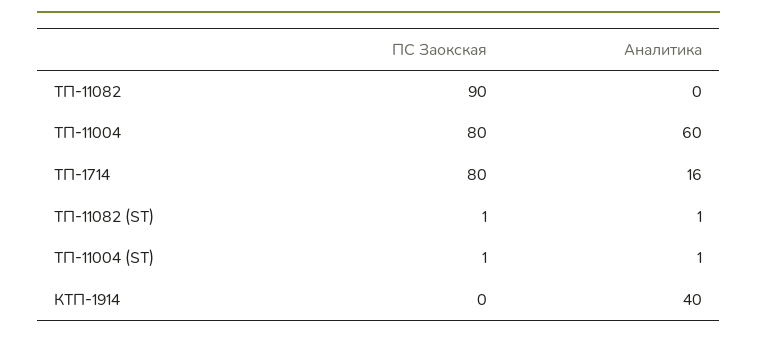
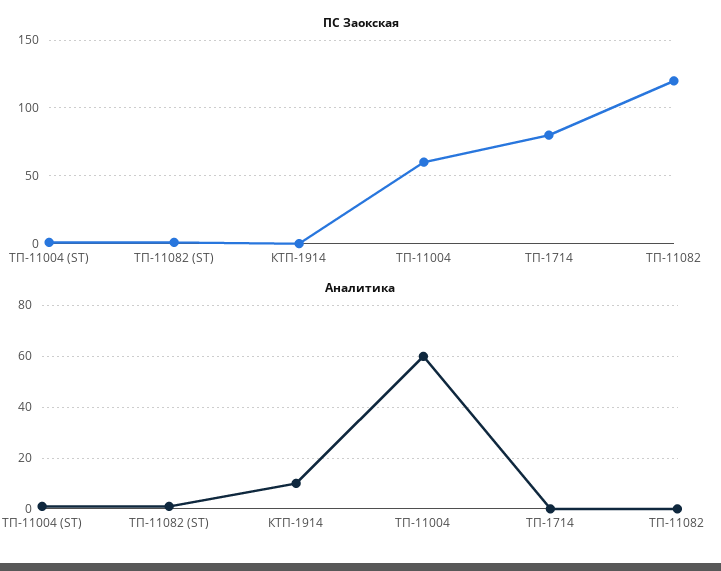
  {
    "ПС Заокская": {
-     "ТП-11082": 90,
+     "ТП-11082": 120,
-     "ТП-11004": 80,
+     "ТП-11004": 60,
      "ТП-1714": 80,
      "ТП-11082 (ST)": 1,
      "ТП-11004 (ST)": 1,
      "КТП-1914": 0
    },
    "Аналитика": {
      "ТП-11082": 0,
      "ТП-11004": 60,
-     "ТП-1714": 16,
+     "ТП-1714": 0,
      "ТП-11082 (ST)": 1,
      "ТП-11004 (ST)": 1,
-     "КТП-1914": 40
+     "КТП-1914": 10
    }
  }

